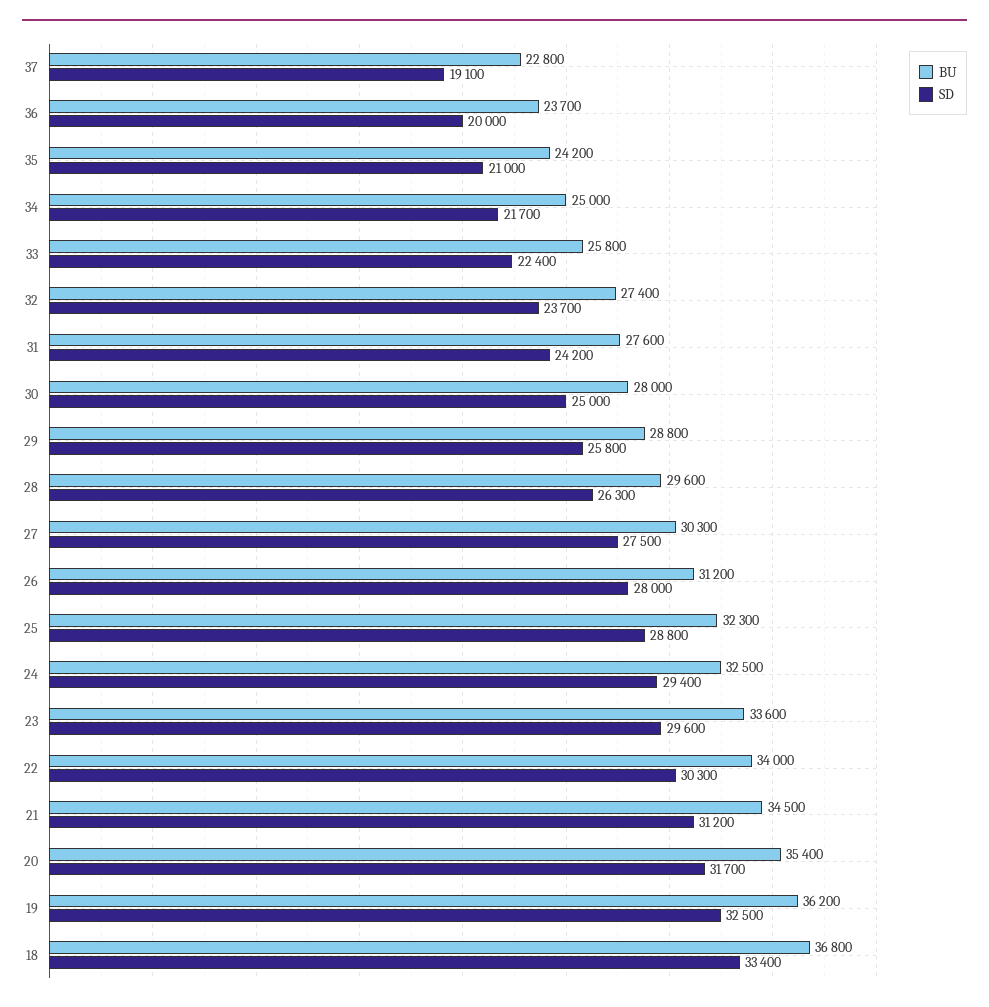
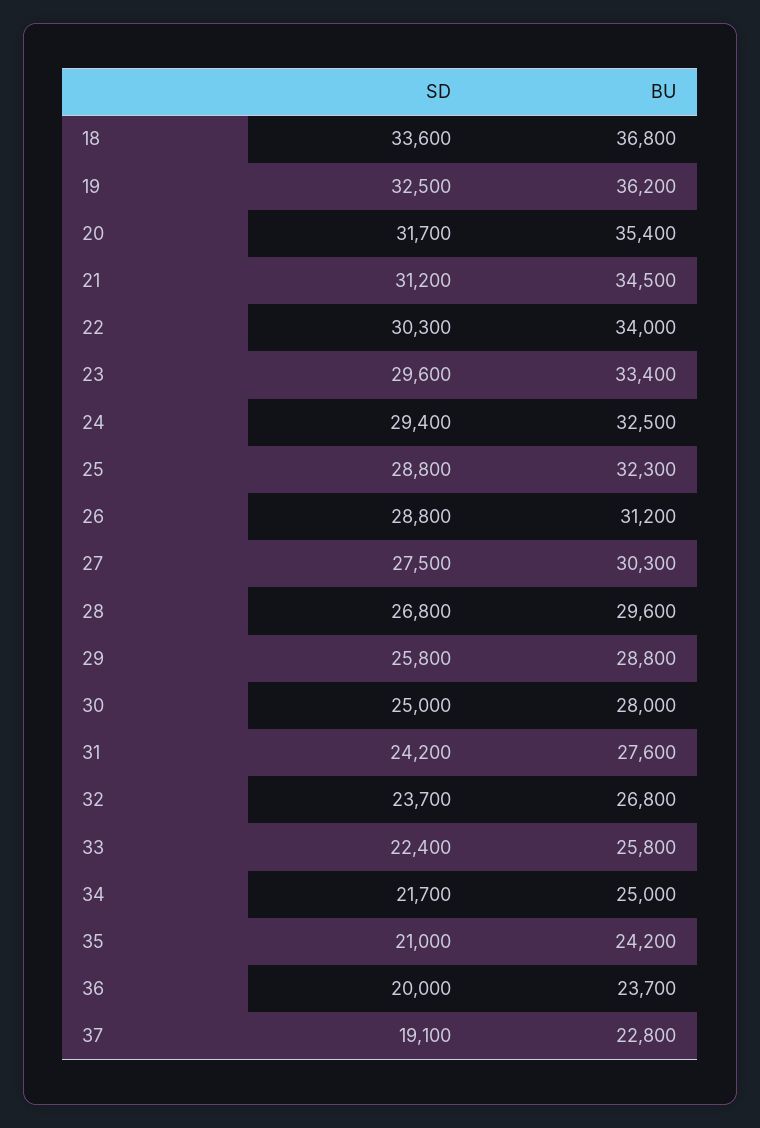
  {
    "BU": {
      "37": 22800,
      "36": 23700,
      "35": 24200,
      "34": 25000,
      "33": 25800,
-     "32": 27400,
+     "32": 26800,
      "31": 27600,
      "30": 28000,
      "29": 28800,
      "28": 29600,
      "27": 30300,
      "26": 31200,
      "25": 32300,
      "24": 32500,
-     "23": 33600,
+     "23": 33400,
      "22": 34000,
      "21": 34500,
      "20": 35400,
      "19": 36200,
      "18": 36800
    },
    "SD": {
      "37": 19100,
      "36": 20000,
      "35": 21000,
      "34": 21700,
      "33": 22400,
      "32": 23700,
      "31": 24200,
      "30": 25000,
      "29": 25800,
-     "28": 26300,
+     "28": 26800,
      "27": 27500,
-     "26": 28000,
+     "26": 28800,
      "25": 28800,
      "24": 29400,
      "23": 29600,
      "22": 30300,
      "21": 31200,
      "20": 31700,
      "19": 32500,
-     "18": 33400
+     "18": 33600
    }
  }

